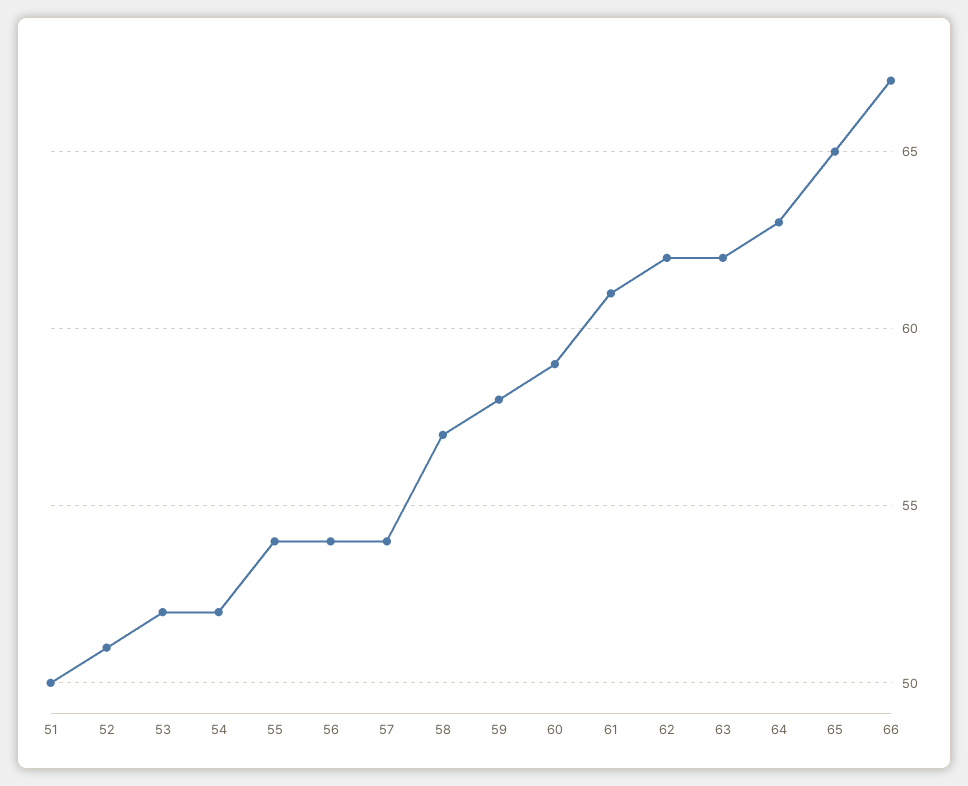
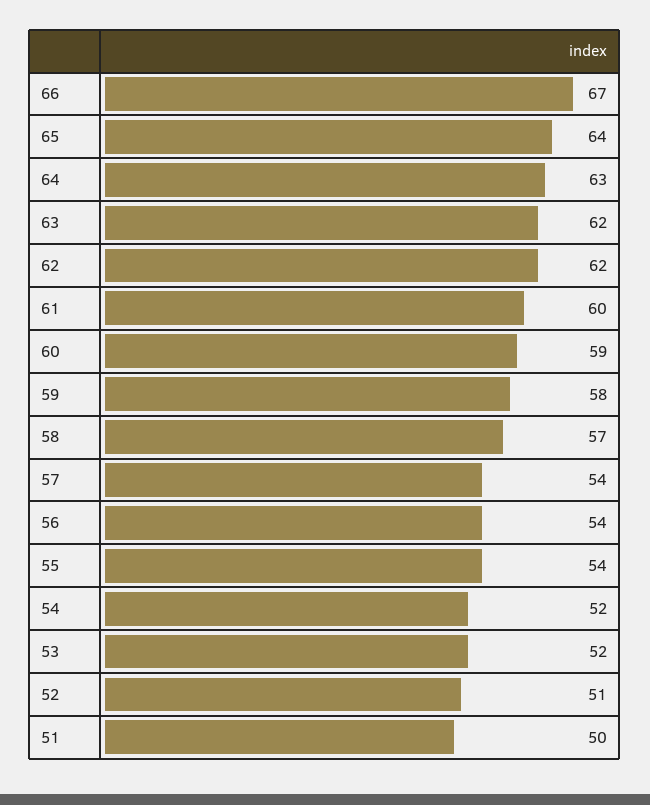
  {
    "51": 50,
    "52": 51,
    "53": 52,
    "54": 52,
    "55": 54,
    "56": 54,
    "57": 54,
    "58": 57,
    "59": 58,
    "60": 59,
-   "61": 61,
+   "61": 60,
    "62": 62,
    "63": 62,
    "64": 63,
-   "65": 65,
+   "65": 64,
    "66": 67
  }

